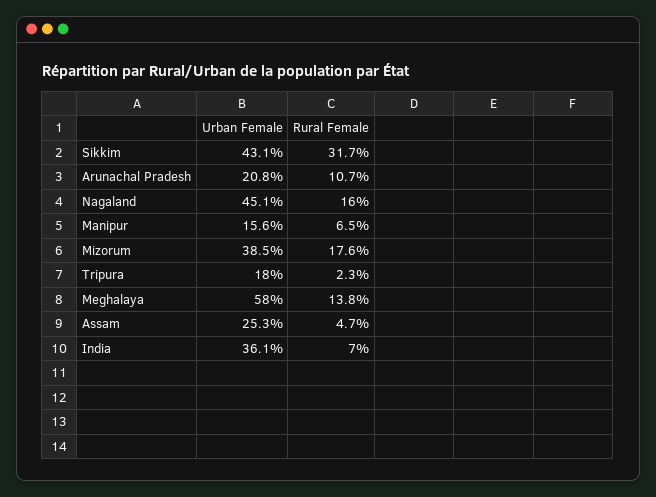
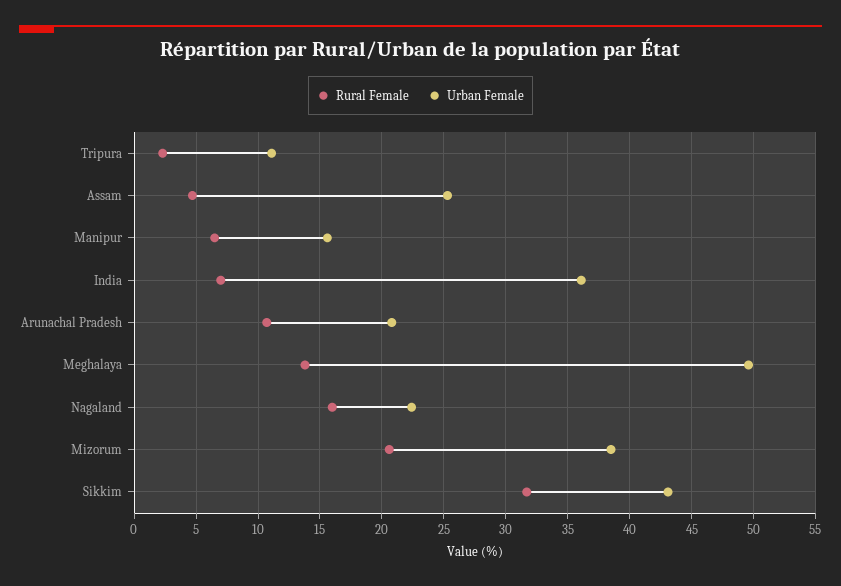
  {
    "Urban Female": {
      "Sikkim": 43.1,
      "Arunachal Pradesh": 20.8,
-     "Nagaland": 45.1,
+     "Nagaland": 22.5,
      "Manipur": 15.6,
      "Mizorum": 38.5,
-     "Tripura": 18,
+     "Tripura": 11,
-     "Meghalaya": 58,
+     "Meghalaya": 49.5,
      "Assam": 25.3,
      "India": 36.1
    },
    "Rural Female": {
      "Sikkim": 31.7,
      "Arunachal Pradesh": 10.7,
      "Nagaland": 16,
      "Manipur": 6.5,
-     "Mizorum": 17.6,
+     "Mizorum": 20.5,
      "Tripura": 2.3,
      "Meghalaya": 13.8,
      "Assam": 4.7,
      "India": 7
    }
  }

